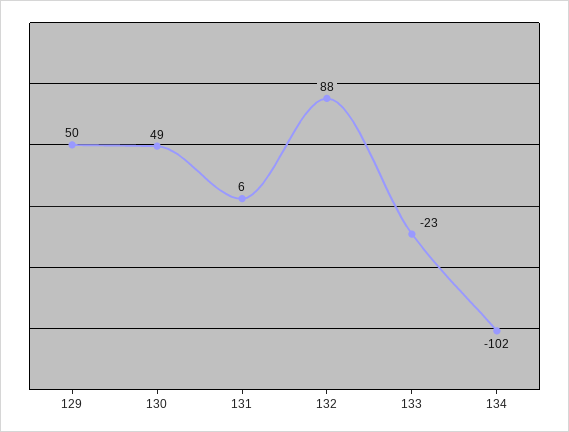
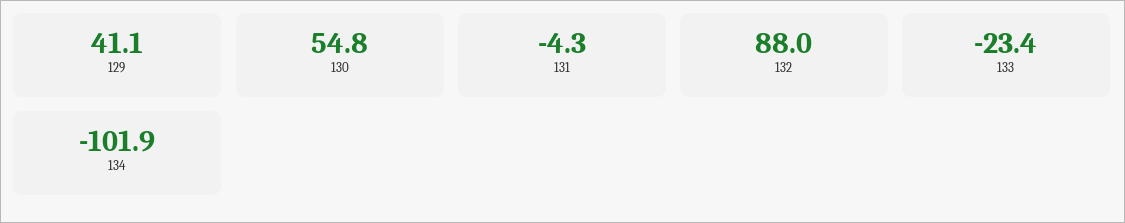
  {
-   "129": 50,
+   "129": 41.1,
-   "130": 49,
+   "130": 54.8,
-   "131": 6,
+   "131": -4.3,
    "132": 88,
    "133": -23.4,
    "134": -101.9
  }

